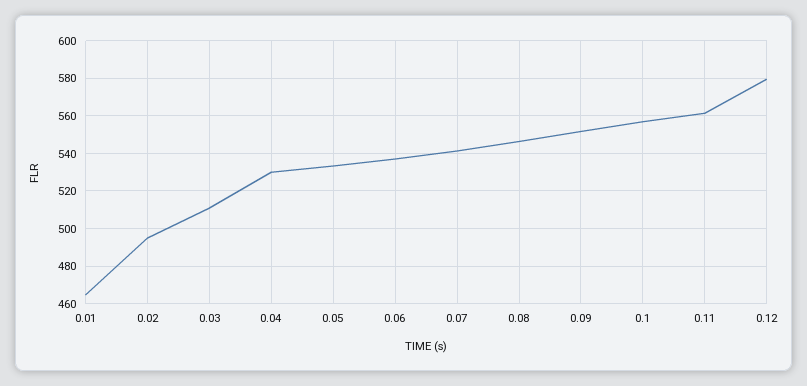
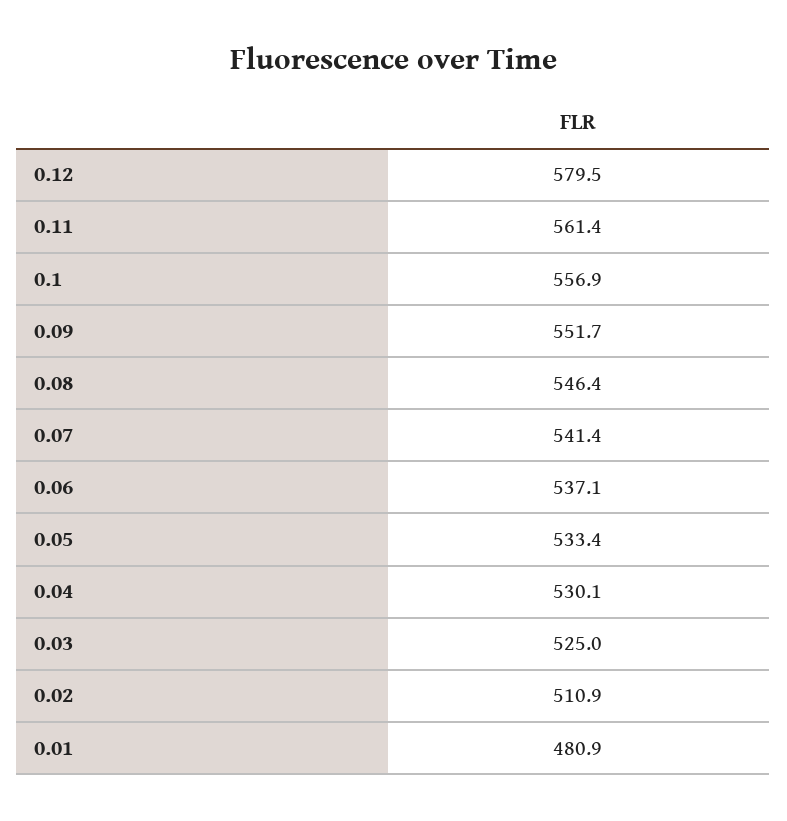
  {
-   "0.01": 465,
+   "0.01": 480.9,
-   "0.02": 495,
+   "0.02": 510.9,
-   "0.03": 510,
+   "0.03": 525,
    "0.04": 530.1,
    "0.05": 533.4,
    "0.06": 537.1,
    "0.07": 541.4,
    "0.08": 546.4,
    "0.09": 551.7,
    "0.1": 556.9,
    "0.11": 561.4,
    "0.12": 579.5
  }

